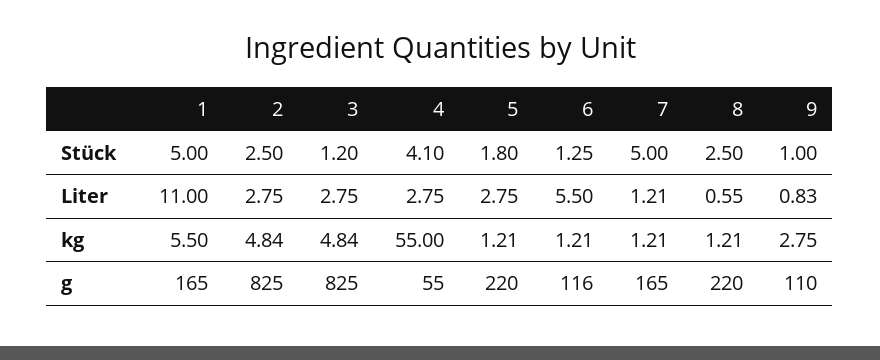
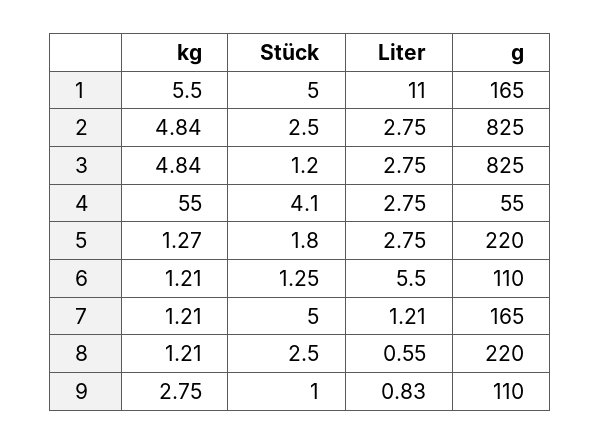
  {
    "1": {
      "Stück": 5,
      "Liter": 11,
      "kg": 5.5,
      "g": 165
    },
    "2": {
      "Stück": 2.5,
      "Liter": 2.75,
      "kg": 4.84,
      "g": 825
    },
    "3": {
      "Stück": 1.2,
      "Liter": 2.75,
      "kg": 4.84,
      "g": 825
    },
    "4": {
      "Stück": 4.1,
      "Liter": 2.75,
      "kg": 55,
      "g": 55
    },
    "5": {
      "Stück": 1.8,
      "Liter": 2.75,
-     "kg": 1.21,
+     "kg": 1.27,
      "g": 220
    },
    "6": {
      "Stück": 1.25,
      "Liter": 5.5,
      "kg": 1.21,
-     "g": 116
+     "g": 110
    },
    "7": {
      "Stück": 5,
      "Liter": 1.21,
      "kg": 1.21,
      "g": 165
    },
    "8": {
      "Stück": 2.5,
      "Liter": 0.55,
      "kg": 1.21,
      "g": 220
    },
    "9": {
      "Stück": 1,
      "Liter": 0.83,
      "kg": 2.75,
      "g": 110
    }
  }

